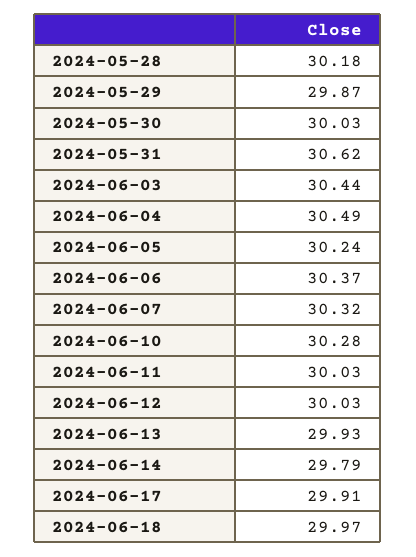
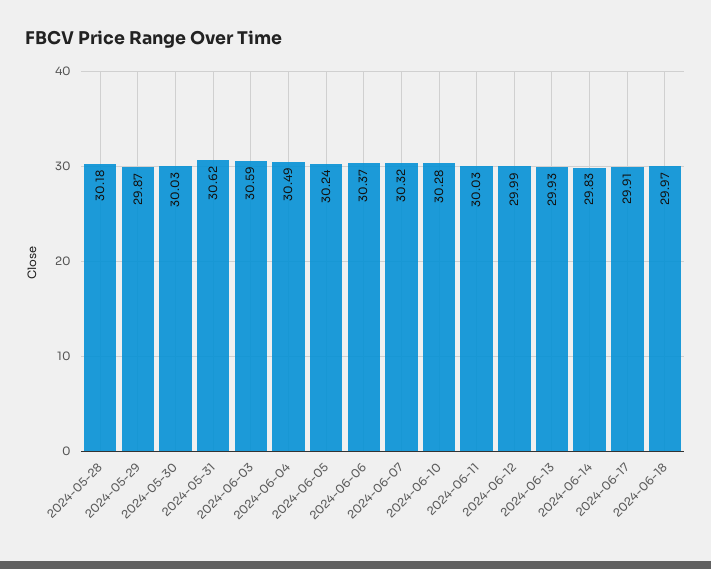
  {
    "2024-05-28": 30.18,
    "2024-05-29": 29.87,
    "2024-05-30": 30.03,
    "2024-05-31": 30.62,
-   "2024-06-03": 30.44,
+   "2024-06-03": 30.59,
    "2024-06-04": 30.49,
    "2024-06-05": 30.24,
    "2024-06-06": 30.37,
    "2024-06-07": 30.32,
    "2024-06-10": 30.28,
    "2024-06-11": 30.03,
-   "2024-06-12": 30.03,
+   "2024-06-12": 29.99,
    "2024-06-13": 29.93,
-   "2024-06-14": 29.79,
+   "2024-06-14": 29.83,
    "2024-06-17": 29.91,
    "2024-06-18": 29.97
  }

